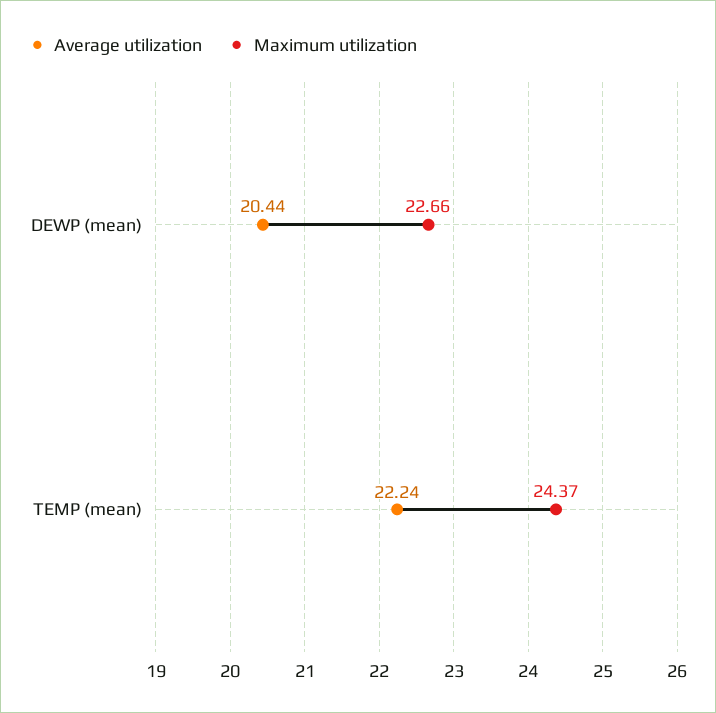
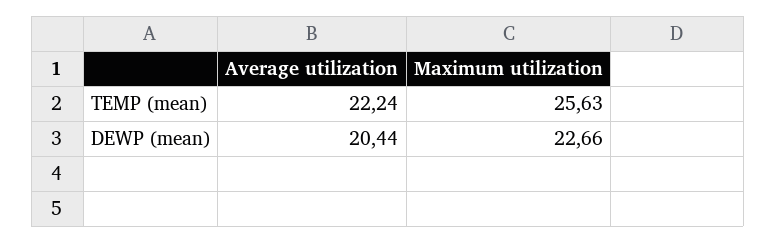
  {
    "Average utilization": {
      "DEWP (mean)": 20.44,
      "TEMP (mean)": 22.24
    },
    "Maximum utilization": {
      "DEWP (mean)": 22.66,
-     "TEMP (mean)": 24.37
+     "TEMP (mean)": 25.63
    }
  }

